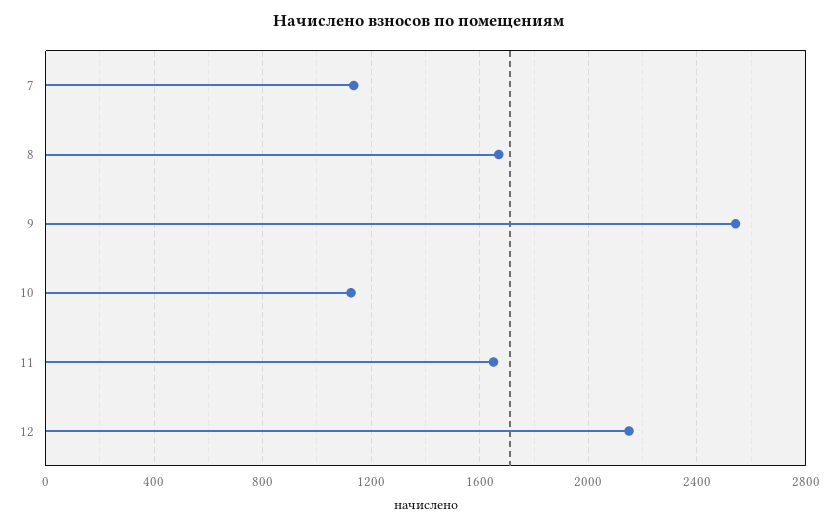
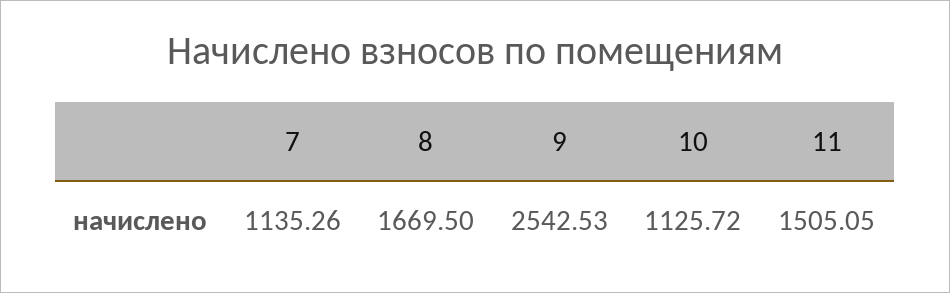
  {
    "7": 1135.26,
    "8": 1669.5,
    "9": 2542.53,
    "10": 1125.72,
-   "11": 1650,
+   "11": 1505.05
-   "12": 2150
  }

